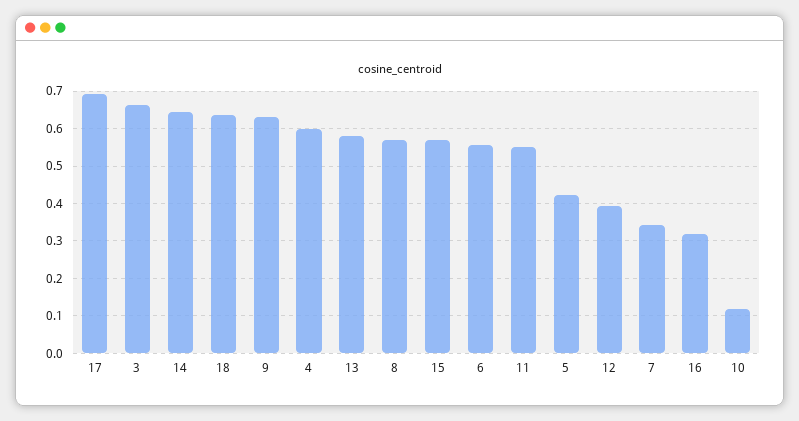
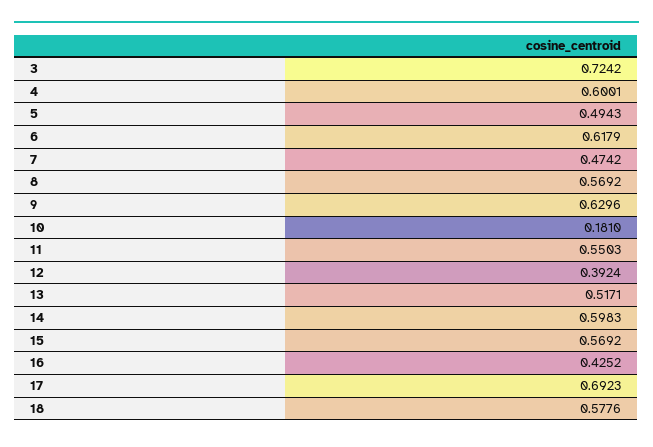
  {
    "17": 0.6923,
-   "3": 0.66,
+   "3": 0.7242,
-   "14": 0.64,
+   "14": 0.5983,
-   "18": 0.64,
+   "18": 0.5776,
    "9": 0.6296,
    "4": 0.6001,
-   "13": 0.58,
+   "13": 0.5171,
    "8": 0.5692,
    "15": 0.5692,
-   "6": 0.56,
+   "6": 0.6179,
    "11": 0.5503,
-   "5": 0.42,
+   "5": 0.4943,
    "12": 0.3924,
-   "7": 0.34,
+   "7": 0.4742,
-   "16": 0.32,
+   "16": 0.4252,
-   "10": 0.12
+   "10": 0.181
  }

